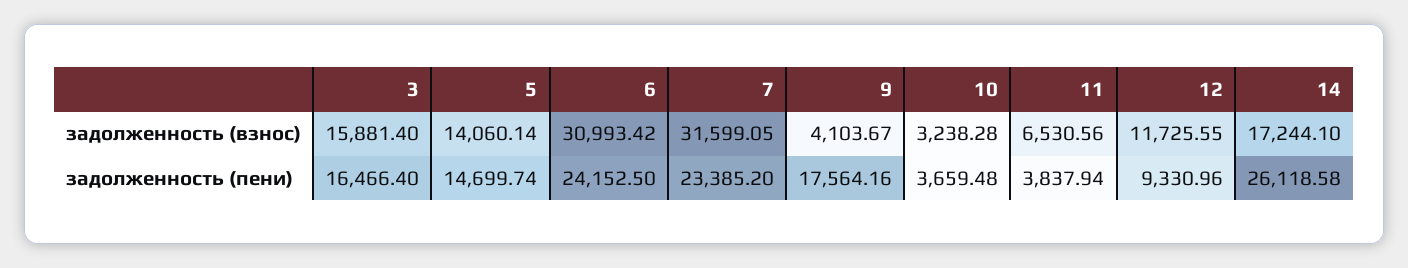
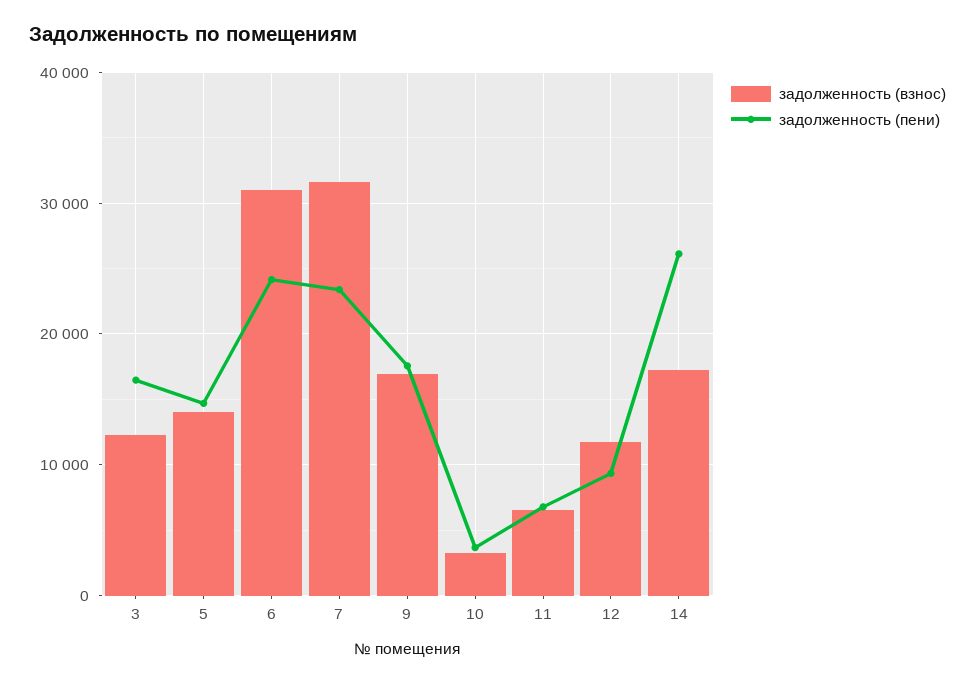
  {
    "задолженность (взнос)": {
-     "3": 15881.4,
+     "3": 12000,
      "5": 14060.14,
      "6": 30993.42,
      "7": 31599.05,
-     "9": 4103.67,
+     "9": 17000,
      "10": 3238.28,
      "11": 6530.56,
      "12": 11725.55,
      "14": 17244.1
    },
    "задолженность (пени)": {
      "3": 16466.4,
      "5": 14699.74,
      "6": 24152.5,
      "7": 23385.2,
      "9": 17564.16,
      "10": 3659.48,
-     "11": 3837.94,
+     "11": 7000,
      "12": 9330.96,
      "14": 26118.58
    }
  }

